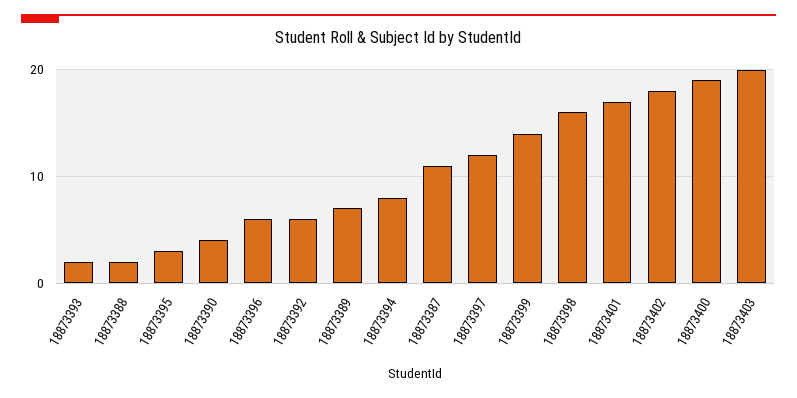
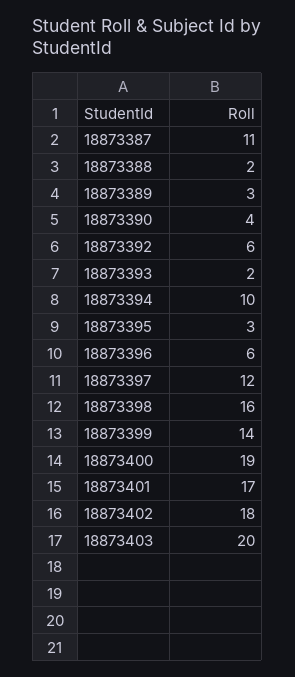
  {
    "18873393": 2,
    "18873388": 2,
    "18873395": 3,
    "18873390": 4,
    "18873396": 6,
    "18873392": 6,
-   "18873389": 7,
+   "18873389": 3,
-   "18873394": 8,
+   "18873394": 10,
    "18873387": 11,
    "18873397": 12,
    "18873399": 14,
    "18873398": 16,
    "18873401": 17,
    "18873402": 18,
    "18873400": 19,
    "18873403": 20
  }

